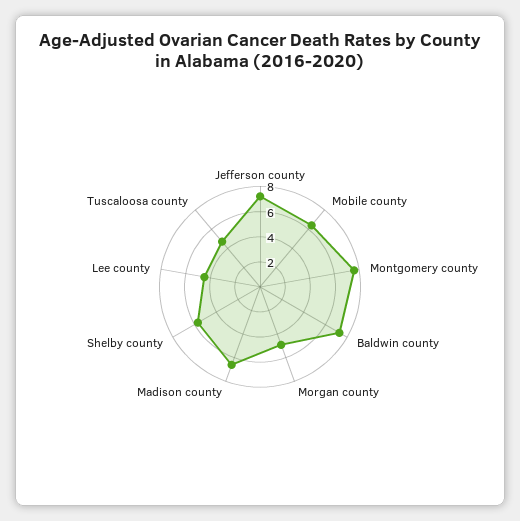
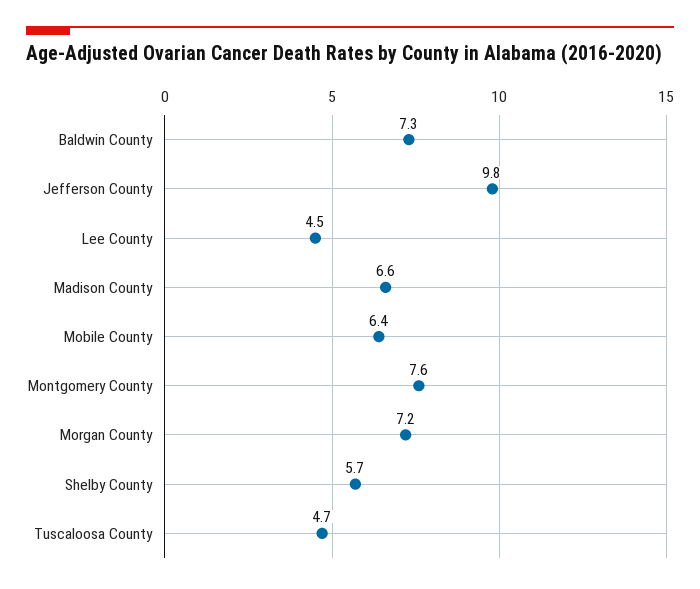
  {
-   "Jefferson county": 7,
+   "Jefferson county": 9.8,
    "Mobile county": 6.4,
    "Montgomery county": 7.6,
    "Baldwin county": 7.3,
-   "Morgan county": 5,
+   "Morgan county": 7.2,
    "Madison county": 6.6,
    "Shelby county": 5.7,
    "Lee county": 4.5,
    "Tuscaloosa county": 4.7
  }

